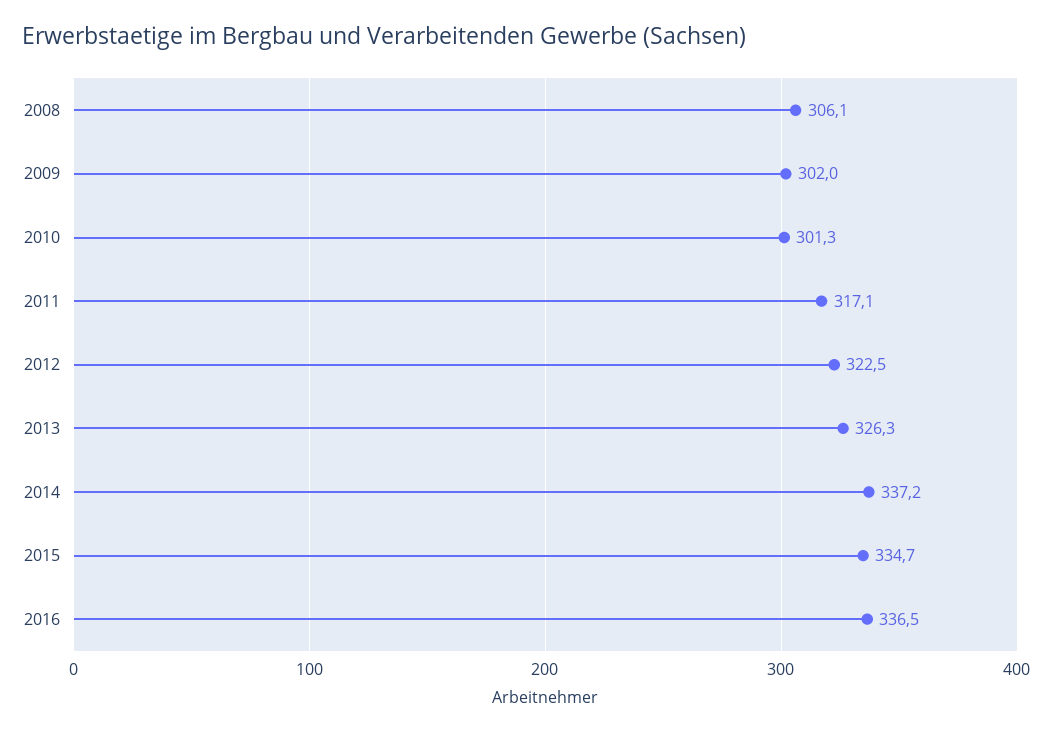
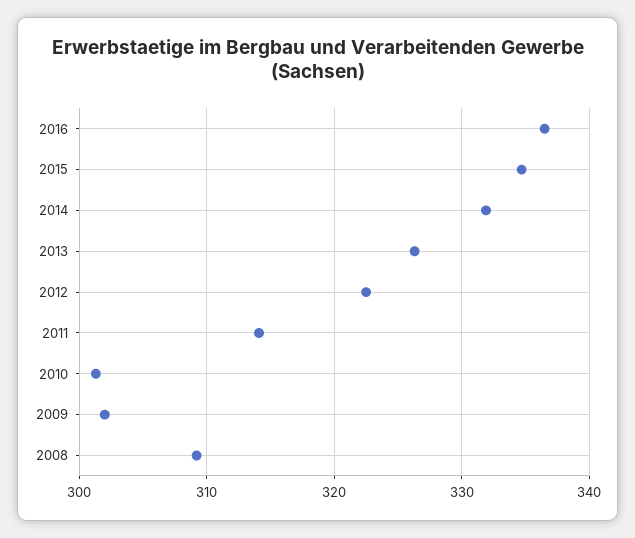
  {
-   "2008": 306.1,
+   "2008": 309,
    "2009": 302,
    "2010": 301.3,
-   "2011": 317.1,
+   "2011": 314,
    "2012": 322.5,
    "2013": 326.3,
-   "2014": 337.2,
+   "2014": 332,
    "2015": 334.7,
    "2016": 336.5
  }

